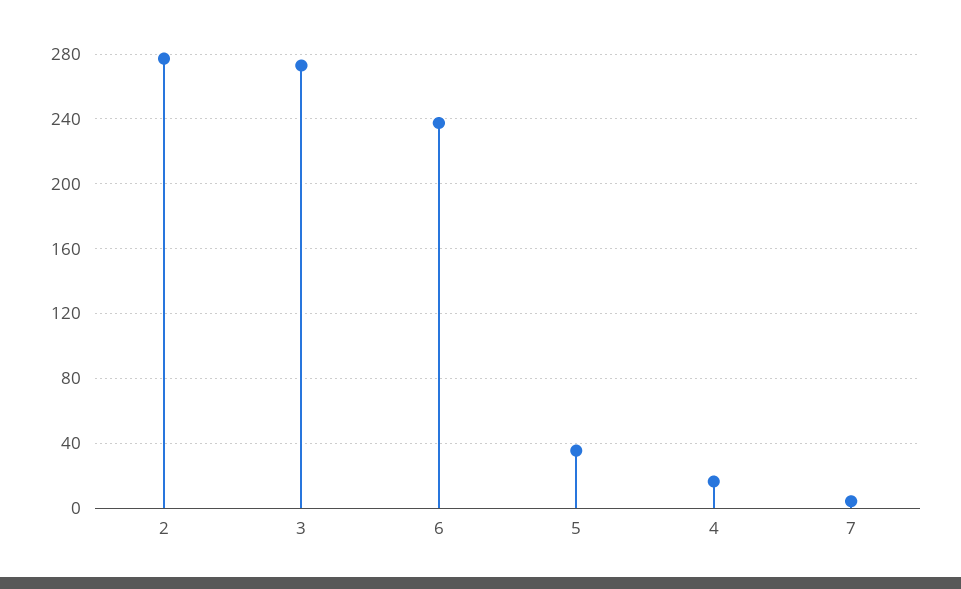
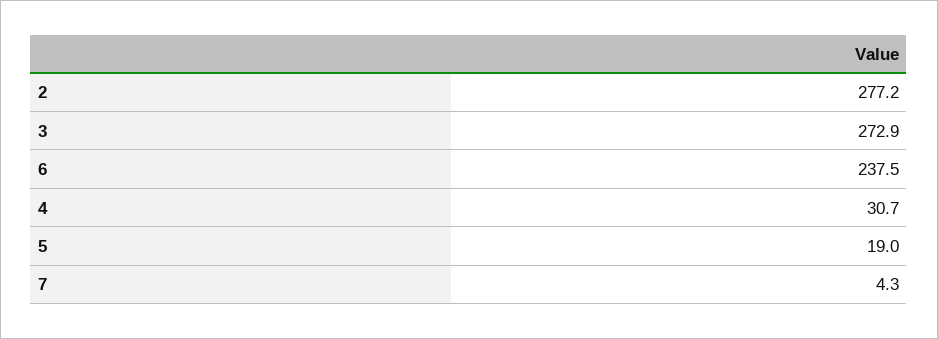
  {
    "2": 277.2,
    "3": 272.9,
    "6": 237.5,
-   "5": 35,
+   "5": 19,
-   "4": 15,
+   "4": 30.7,
    "7": 4.3
  }

